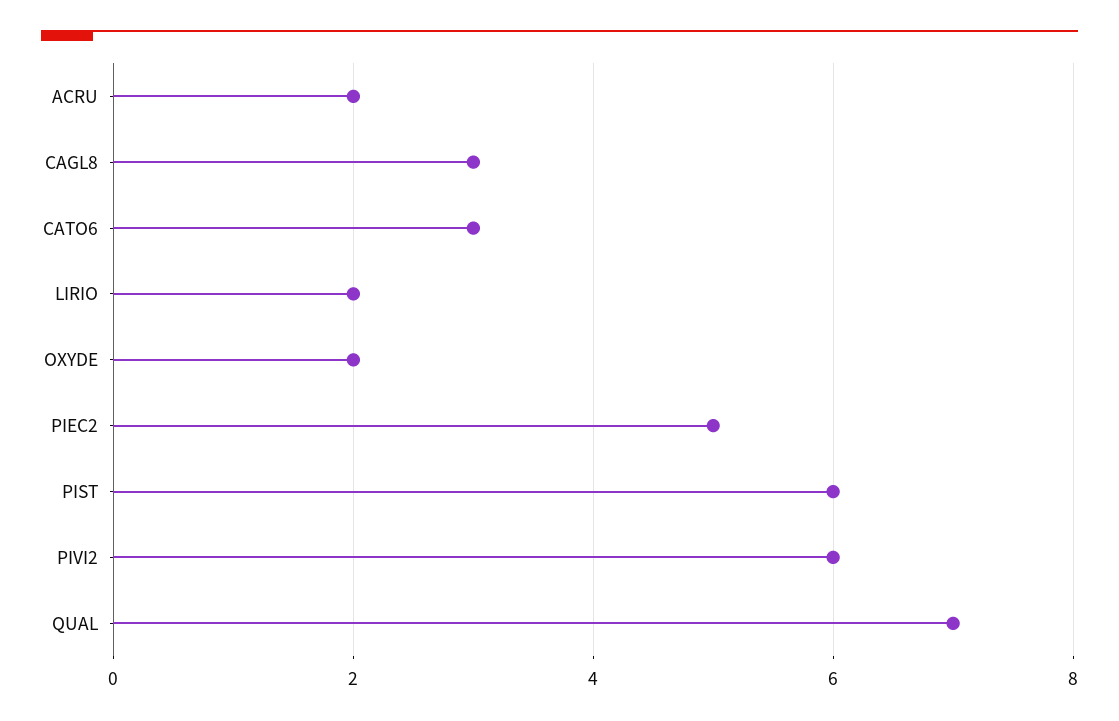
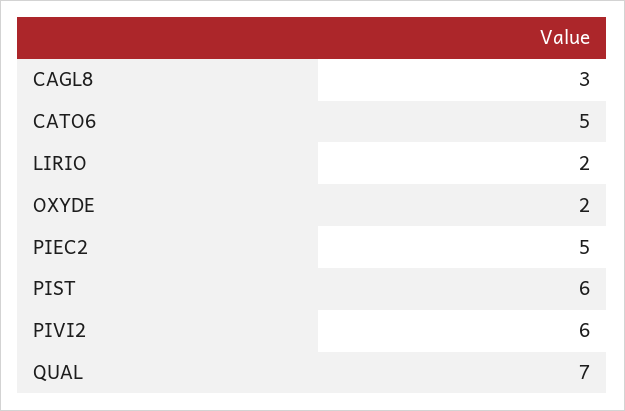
  {
-   "ACRU": 2,
    "CAGL8": 3,
-   "CATO6": 3,
+   "CATO6": 5,
    "LIRIO": 2,
    "OXYDE": 2,
    "PIEC2": 5,
    "PIST": 6,
    "PIVI2": 6,
    "QUAL": 7
  }

